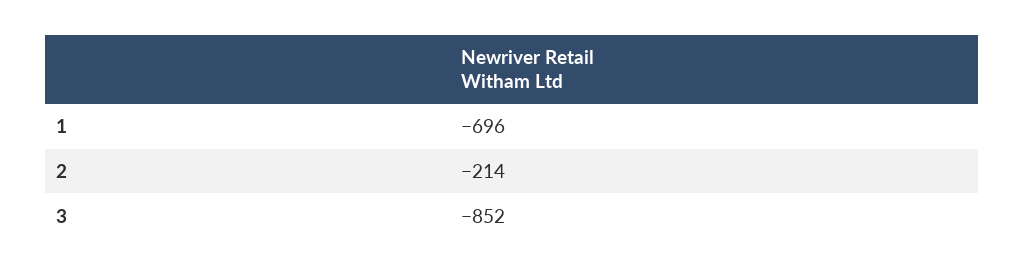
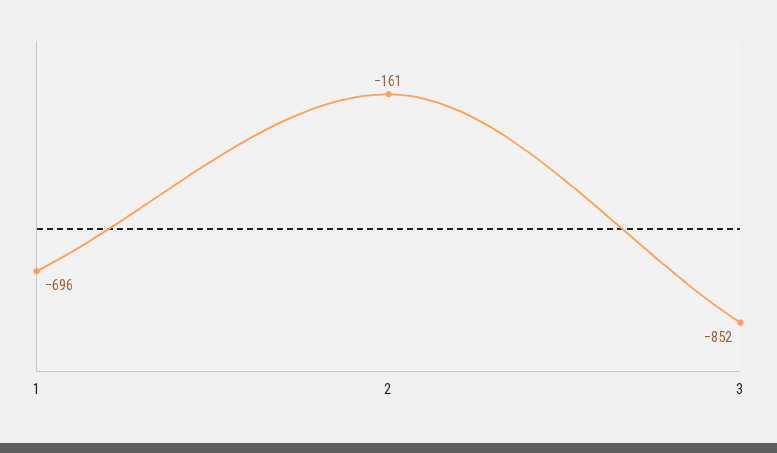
  {
    "1": -696,
-   "2": -214,
+   "2": -161,
    "3": -852
  }

